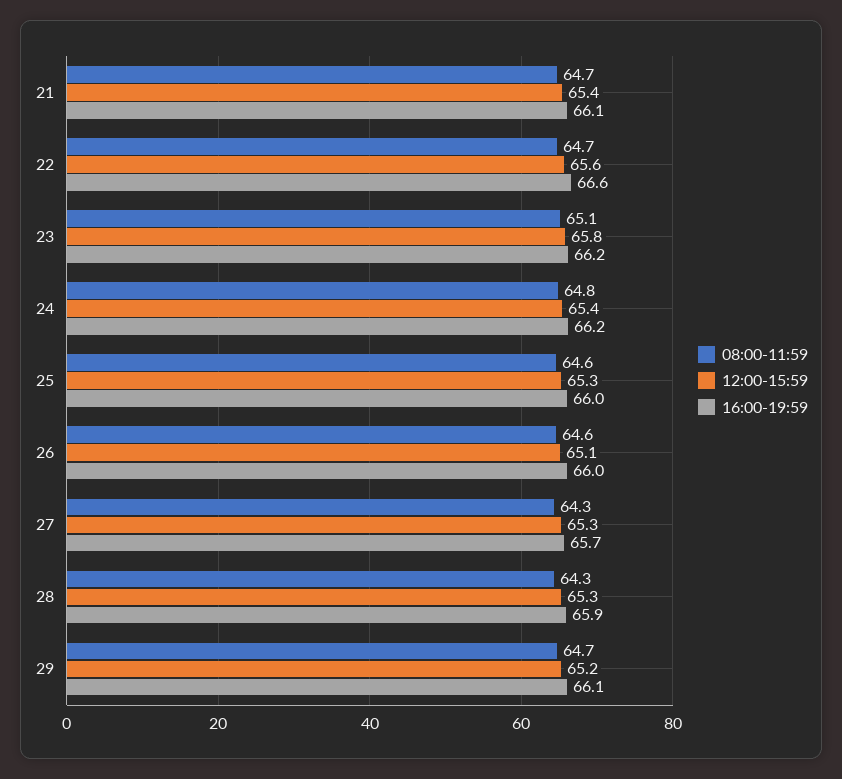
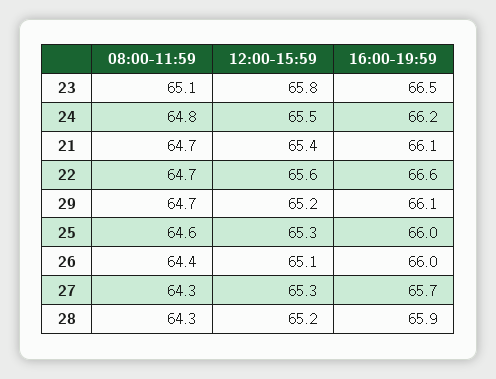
  {
    "08:00-11:59": {
      "21": 64.7,
      "22": 64.7,
      "23": 65.1,
      "24": 64.8,
      "25": 64.6,
-     "26": 64.6,
+     "26": 64.4,
      "27": 64.3,
      "28": 64.3,
      "29": 64.7
    },
    "12:00-15:59": {
      "21": 65.4,
      "22": 65.6,
      "23": 65.8,
-     "24": 65.4,
+     "24": 65.5,
      "25": 65.3,
      "26": 65.1,
      "27": 65.3,
-     "28": 65.3,
+     "28": 65.2,
      "29": 65.2
    },
    "16:00-19:59": {
      "21": 66.1,
      "22": 66.6,
-     "23": 66.2,
+     "23": 66.5,
      "24": 66.2,
      "25": 66,
      "26": 66,
      "27": 65.7,
      "28": 65.9,
      "29": 66.1
    }
  }

